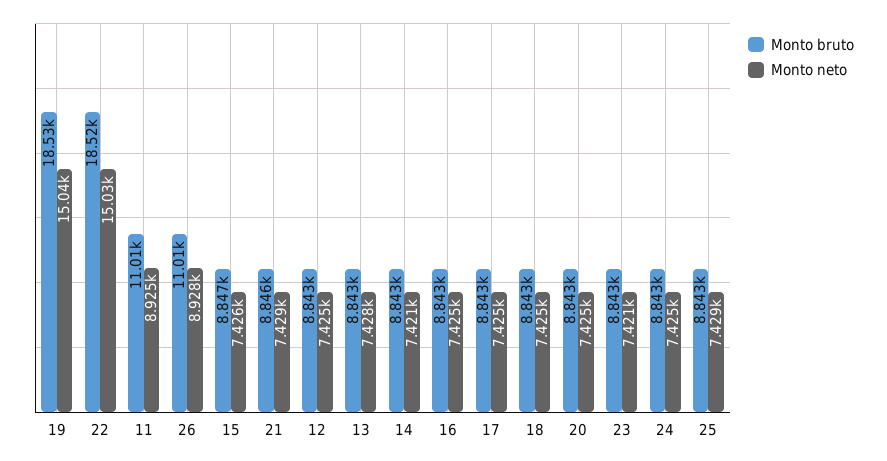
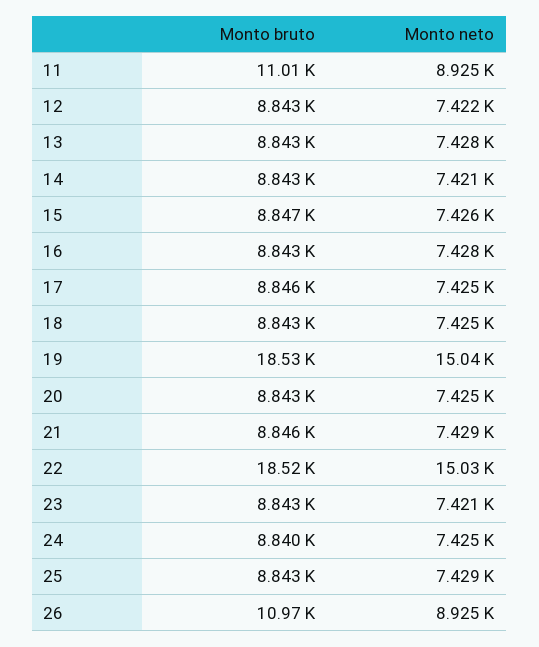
  {
    "Monto bruto": {
      "19": 18530,
      "22": 18520,
      "11": 11010,
-     "26": 11010,
+     "26": 10970,
      "15": 8847,
      "21": 8846,
      "12": 8843,
      "13": 8843,
      "14": 8843,
      "16": 8843,
-     "17": 8843,
+     "17": 8846,
      "18": 8843,
      "20": 8843,
      "23": 8843,
-     "24": 8843,
+     "24": 8840,
      "25": 8843
    },
    "Monto neto": {
      "19": 15040,
      "22": 15030,
      "11": 8925,
-     "26": 8928,
+     "26": 8925,
      "15": 7426,
      "21": 7429,
-     "12": 7425,
+     "12": 7422,
      "13": 7428,
      "14": 7421,
-     "16": 7425,
+     "16": 7428,
      "17": 7425,
      "18": 7425,
      "20": 7425,
      "23": 7421,
      "24": 7425,
      "25": 7429
    }
  }

